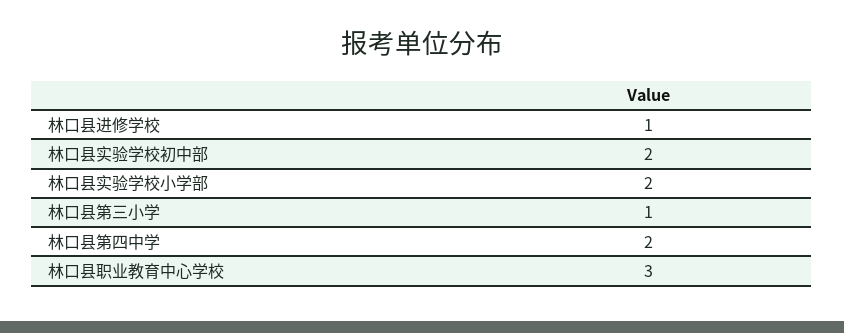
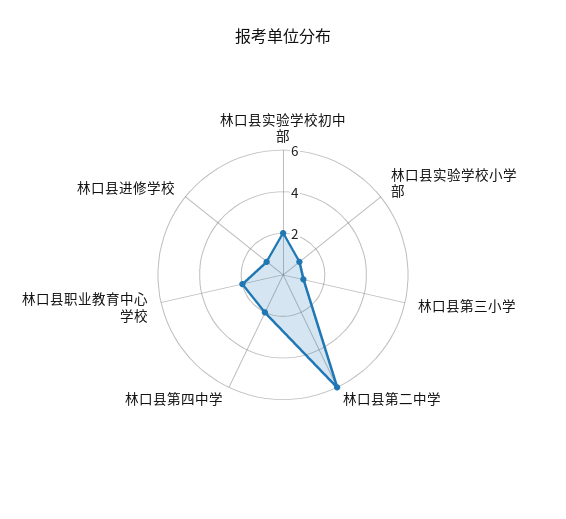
  {
    "林口县进修学校": 1,
    "林口县实验学校初中部": 2,
-   "林口县实验学校小学部": 2,
+   "林口县实验学校小学部": 1,
    "林口县第三小学": 1,
    "林口县第四中学": 2,
-   "林口县职业教育中心学校": 3
+   "林口县职业教育中心学校": 2,
+   "林口县第二中学": 6
  }

